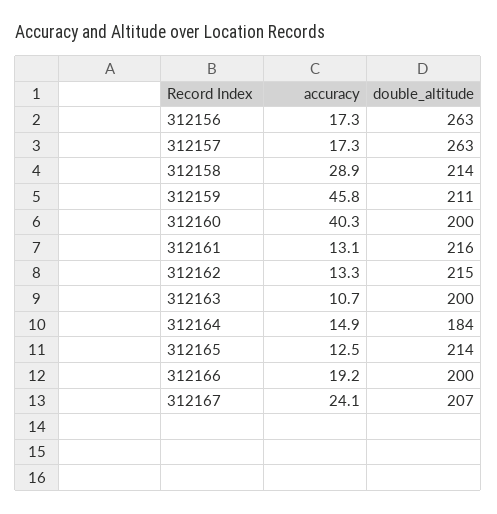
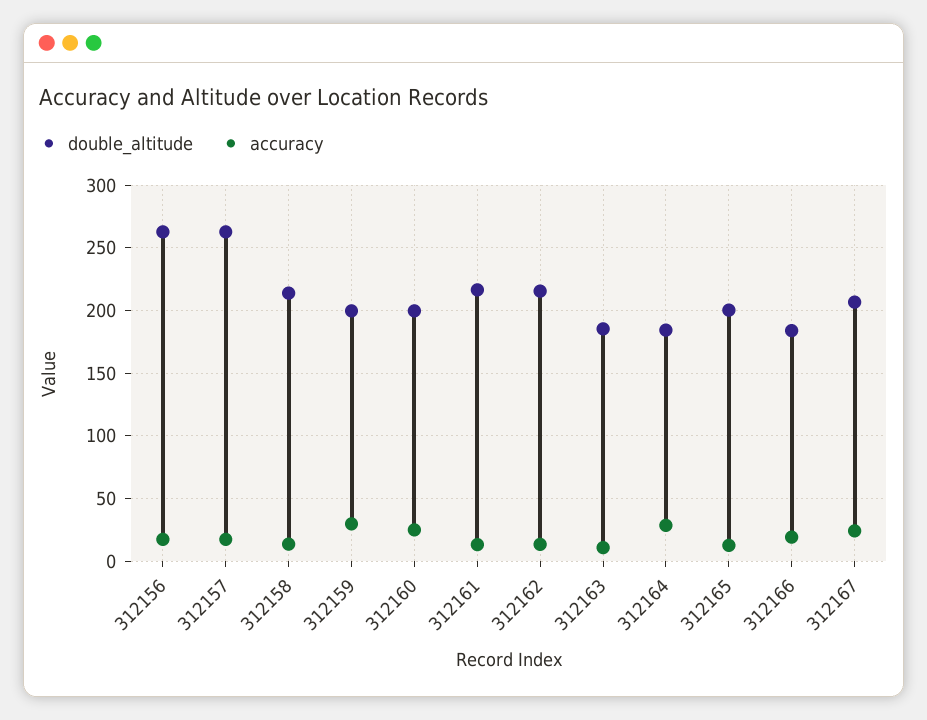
  {
    "accuracy": {
      "312156": 17.3,
      "312157": 17.3,
-     "312158": 28.9,
+     "312158": 15,
-     "312159": 45.8,
+     "312159": 30,
-     "312160": 40.3,
+     "312160": 25,
      "312161": 13.1,
      "312162": 13.3,
      "312163": 10.7,
-     "312164": 14.9,
+     "312164": 30,
      "312165": 12.5,
      "312166": 19.2,
      "312167": 24.1
    },
    "double_altitude": {
      "312156": 263,
      "312157": 263,
      "312158": 214,
-     "312159": 211,
+     "312159": 200,
      "312160": 200,
      "312161": 216,
      "312162": 215,
-     "312163": 200,
+     "312163": 185,
      "312164": 184,
-     "312165": 214,
+     "312165": 200,
-     "312166": 200,
+     "312166": 185,
      "312167": 207
    }
  }

